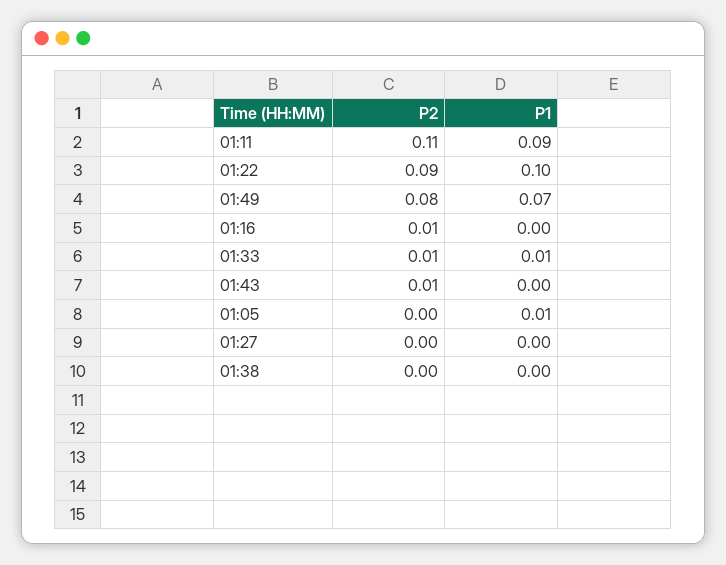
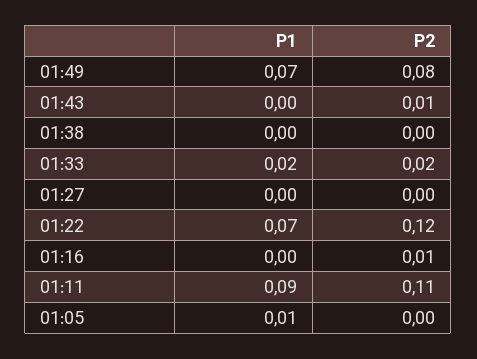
  {
    "P2": {
      "01:11": 0.11,
-     "01:22": 0.09,
+     "01:22": 0.12,
      "01:49": 0.08,
      "01:16": 0.01,
-     "01:33": 0.01,
+     "01:33": 0.02,
      "01:43": 0.01,
      "01:05": 0,
      "01:27": 0,
      "01:38": 0
    },
    "P1": {
      "01:11": 0.09,
-     "01:22": 0.1,
+     "01:22": 0.07,
      "01:49": 0.07,
      "01:16": 0,
-     "01:33": 0.01,
+     "01:33": 0.02,
      "01:43": 0,
      "01:05": 0.01,
      "01:27": 0,
      "01:38": 0
    }
  }

